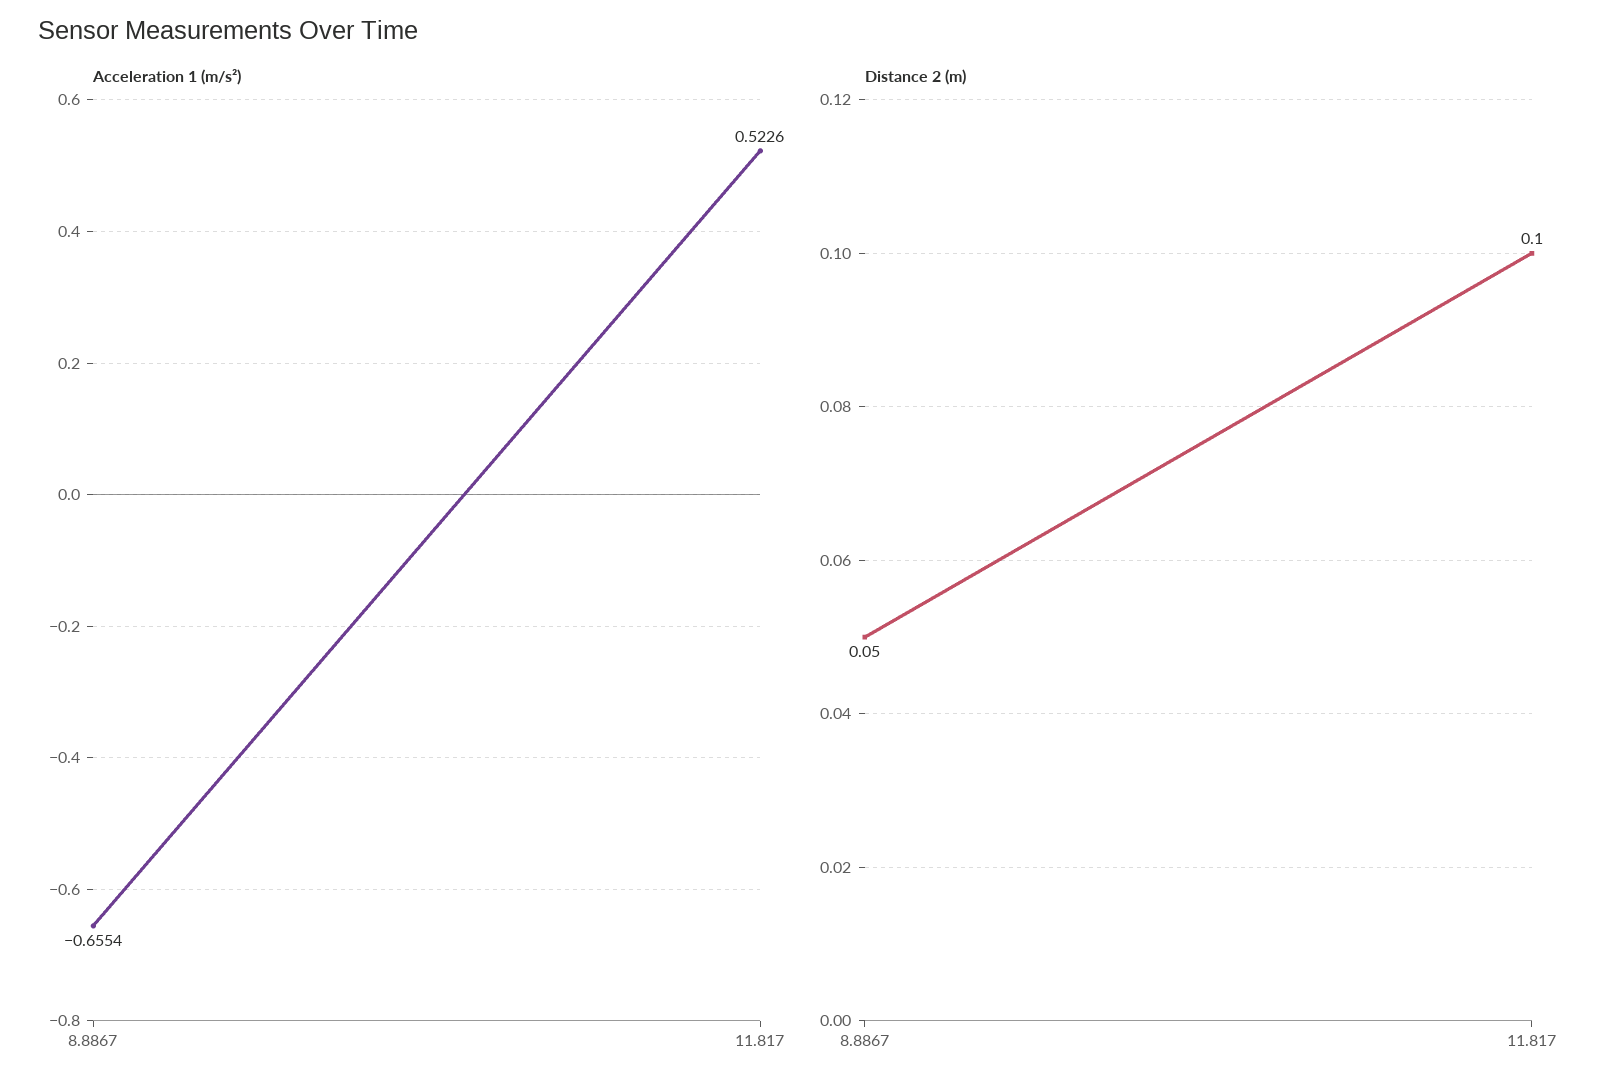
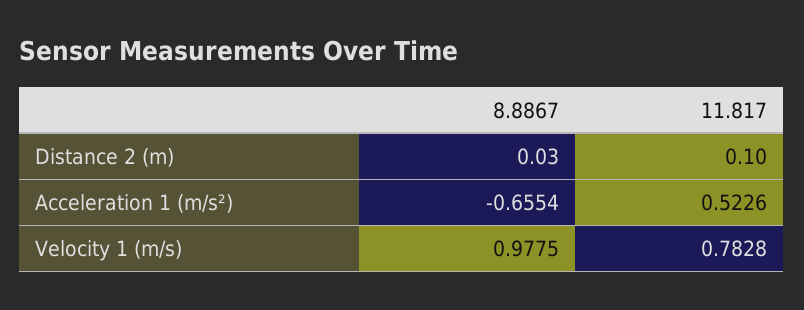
  {
    "Acceleration 1 (m/s²)": {
      "8.8867": -0.6554,
      "11.817": 0.5226
    },
    "Distance 2 (m)": {
-     "8.8867": 0.05,
+     "8.8867": 0.03,
      "11.817": 0.1
-   }
+   },
+   "Velocity 1 (m/s)": {
+     "8.8867": 0.9775,
+     "11.817": 0.7828
+   }
  }

